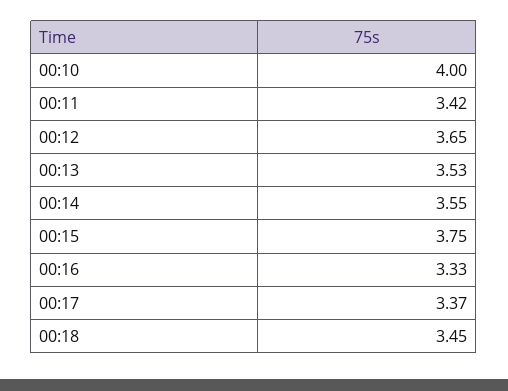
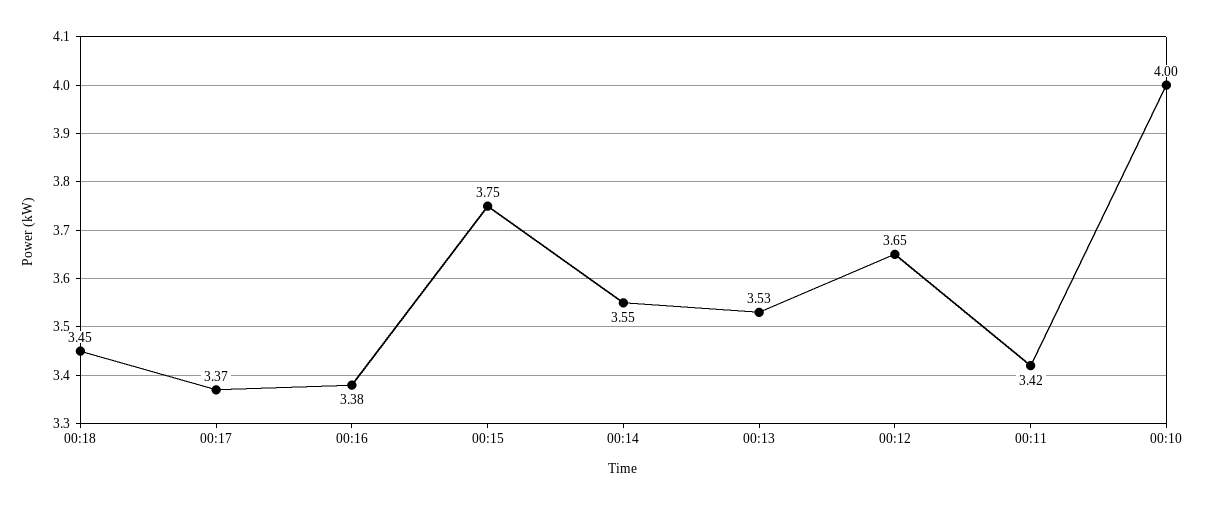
  {
    "00:10": 4,
    "00:11": 3.42,
    "00:12": 3.65,
    "00:13": 3.53,
    "00:14": 3.55,
    "00:15": 3.75,
-   "00:16": 3.33,
+   "00:16": 3.38,
    "00:17": 3.37,
    "00:18": 3.45
  }

